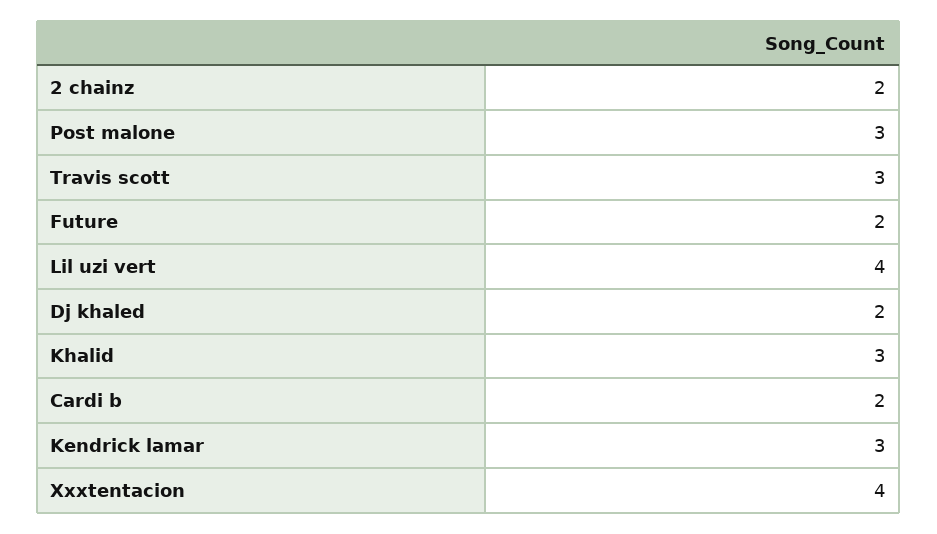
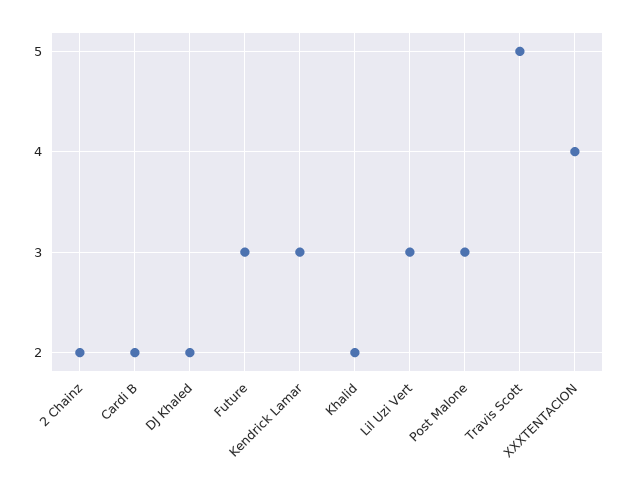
  {
    "2 chainz": 2,
    "Post malone": 3,
-   "Travis scott": 3,
+   "Travis scott": 5,
-   "Future": 2,
+   "Future": 3,
-   "Lil uzi vert": 4,
+   "Lil uzi vert": 3,
    "Dj khaled": 2,
-   "Khalid": 3,
+   "Khalid": 2,
    "Cardi b": 2,
    "Kendrick lamar": 3,
    "Xxxtentacion": 4
  }

